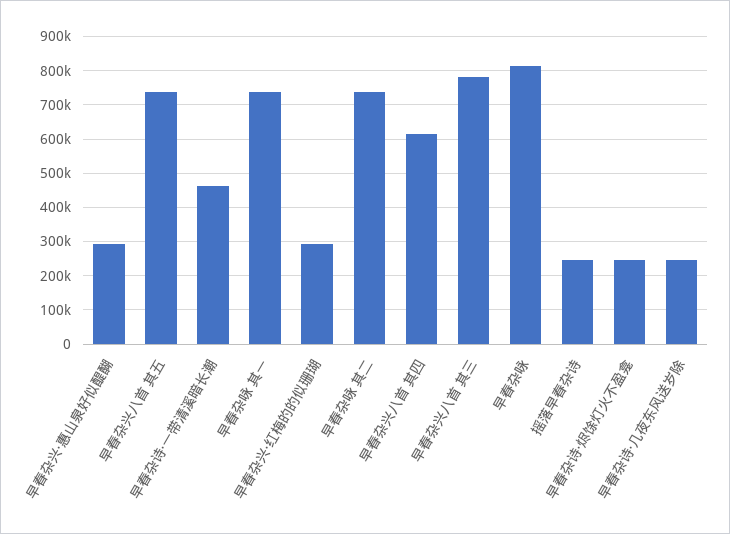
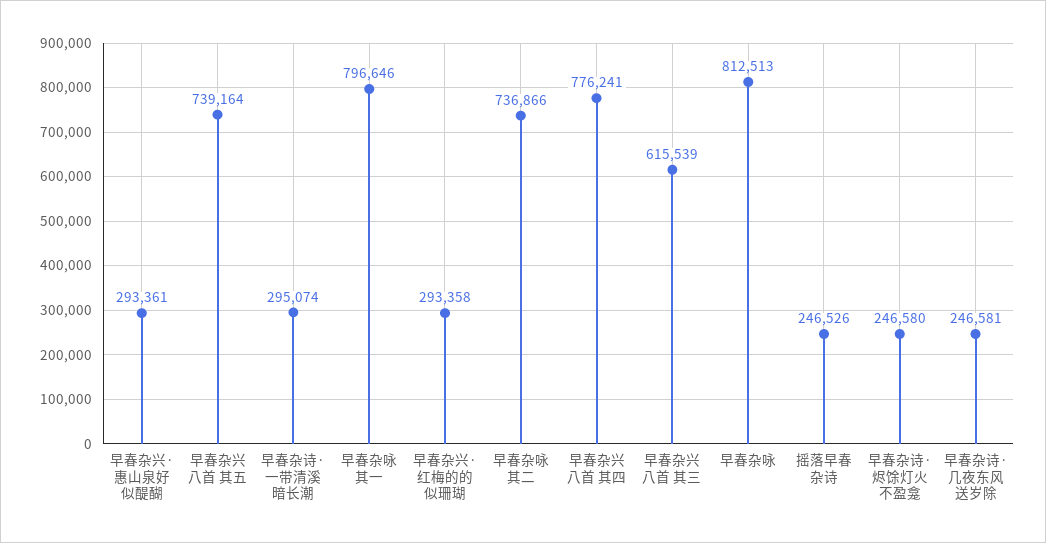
  {
    "早春杂兴·惠山泉好似醍醐": 293361,
    "早春杂兴八首 其五": 739164,
-   "早春杂诗·一带清溪暗长潮": 460000,
+   "早春杂诗·一带清溪暗长潮": 295074,
-   "早春杂咏 其一": 740000,
+   "早春杂咏 其一": 796646,
    "早春杂兴·红梅的的似珊瑚": 293358,
    "早春杂咏 其二": 736866,
-   "早春杂兴八首 其四": 620000,
+   "早春杂兴八首 其四": 776241,
-   "早春杂兴八首 其三": 780000,
+   "早春杂兴八首 其三": 615539,
    "早春杂咏": 812513,
    "摇落早春杂诗": 246526,
    "早春杂诗·烬馀灯火不盈龛": 246580,
    "早春杂诗·几夜东风送岁除": 246581
  }

